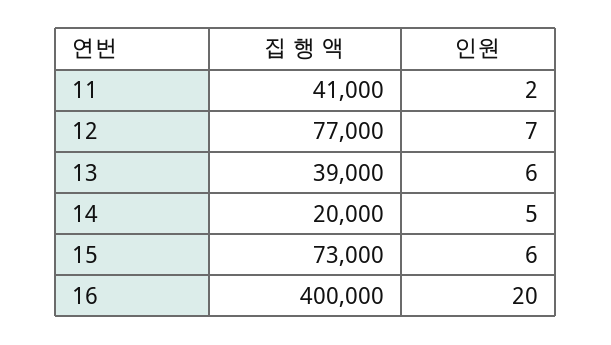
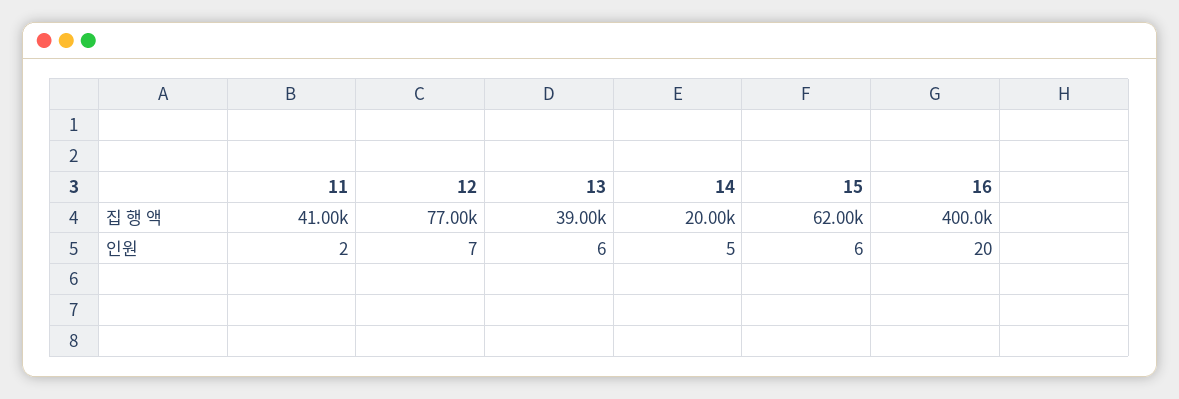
  {
    "집 행 액": {
      "11": 41000,
      "12": 77000,
      "13": 39000,
      "14": 20000,
-     "15": 73000,
+     "15": 62000,
      "16": 400000
    },
    "인원": {
      "11": 2,
      "12": 7,
      "13": 6,
      "14": 5,
      "15": 6,
      "16": 20
    }
  }

